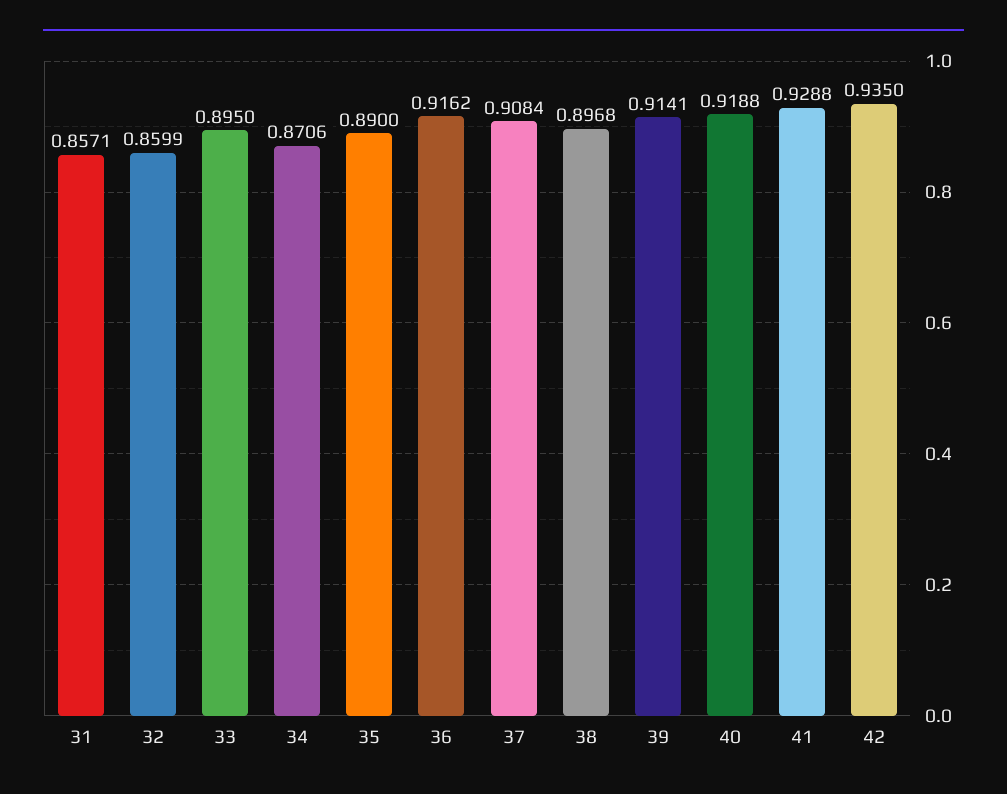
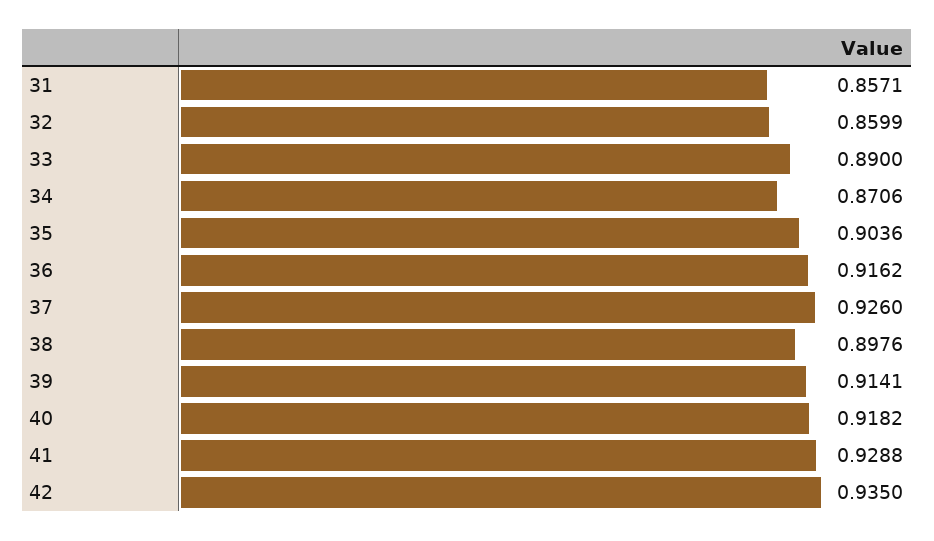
  {
    "31": 0.8571,
    "32": 0.8599,
-   "33": 0.895,
+   "33": 0.89,
    "34": 0.8706,
-   "35": 0.89,
+   "35": 0.9036,
    "36": 0.9162,
-   "37": 0.9084,
+   "37": 0.926,
-   "38": 0.8968,
+   "38": 0.8976,
    "39": 0.9141,
-   "40": 0.9188,
+   "40": 0.9182,
    "41": 0.9288,
    "42": 0.935
  }

